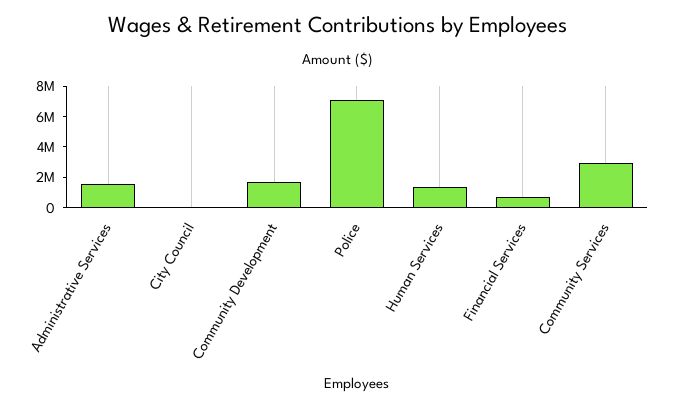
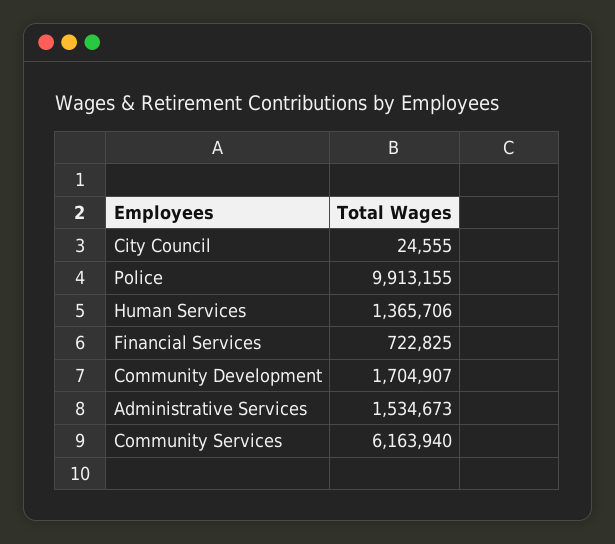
  {
    "Administrative Services": 1534673,
    "City Council": 24555,
    "Community Development": 1704907,
-   "Police": 7000000,
+   "Police": 9913155,
    "Human Services": 1365706,
    "Financial Services": 722825,
-   "Community Services": 3000000
+   "Community Services": 6163940
  }

